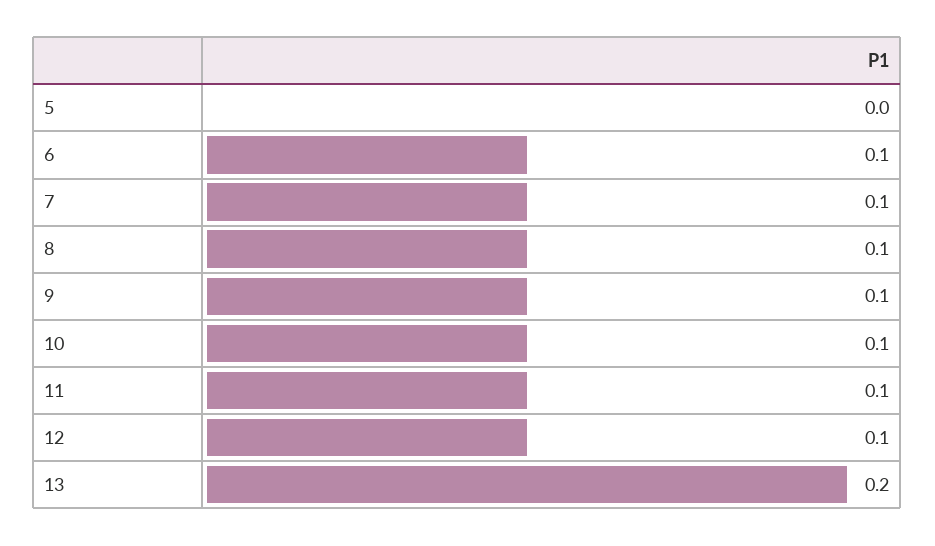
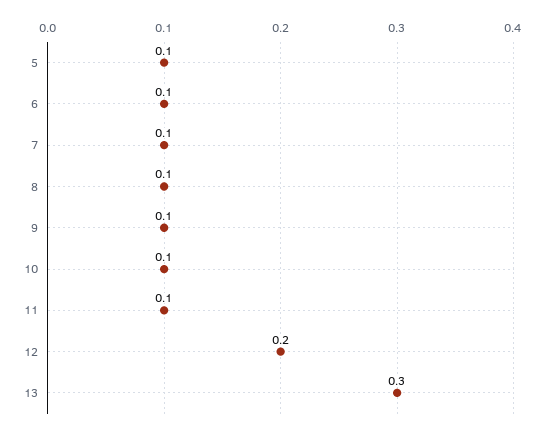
  {
-   "5": 0,
+   "5": 0.1,
    "6": 0.1,
    "7": 0.1,
    "8": 0.1,
    "9": 0.1,
    "10": 0.1,
    "11": 0.1,
-   "12": 0.1,
+   "12": 0.2,
-   "13": 0.2
+   "13": 0.3
  }

